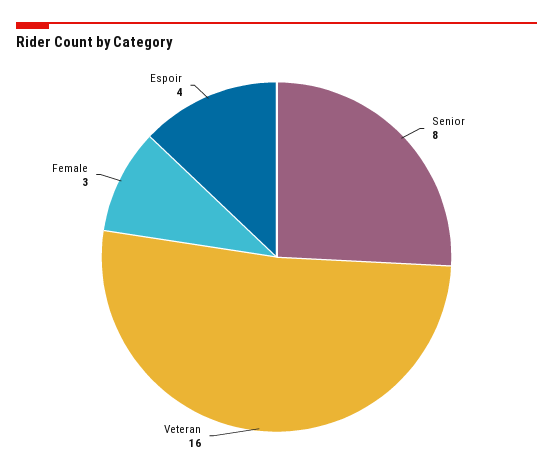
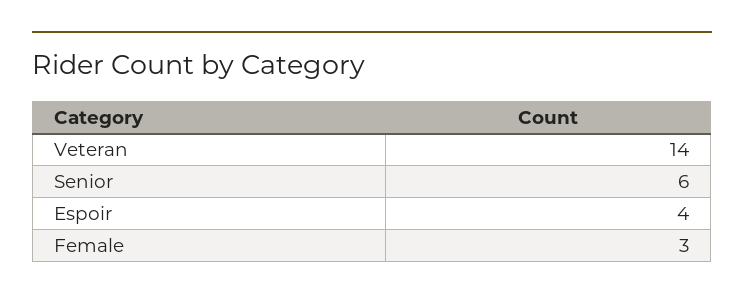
  {
-   "Senior": 8,
+   "Senior": 6,
-   "Veteran": 16,
+   "Veteran": 14,
    "Female": 3,
    "Espoir": 4
  }

